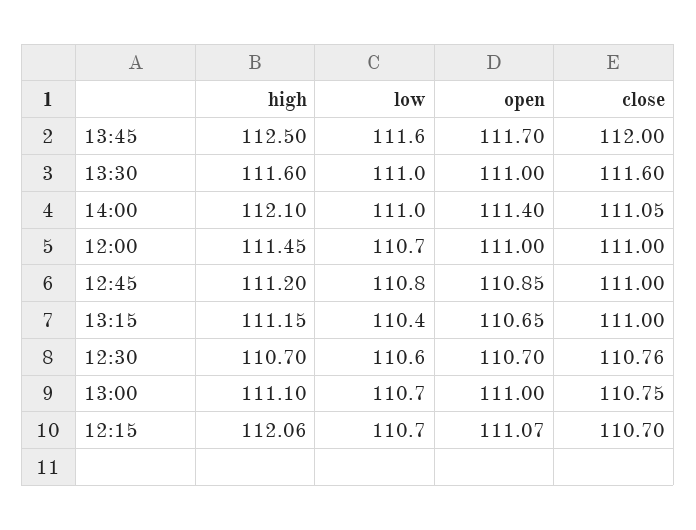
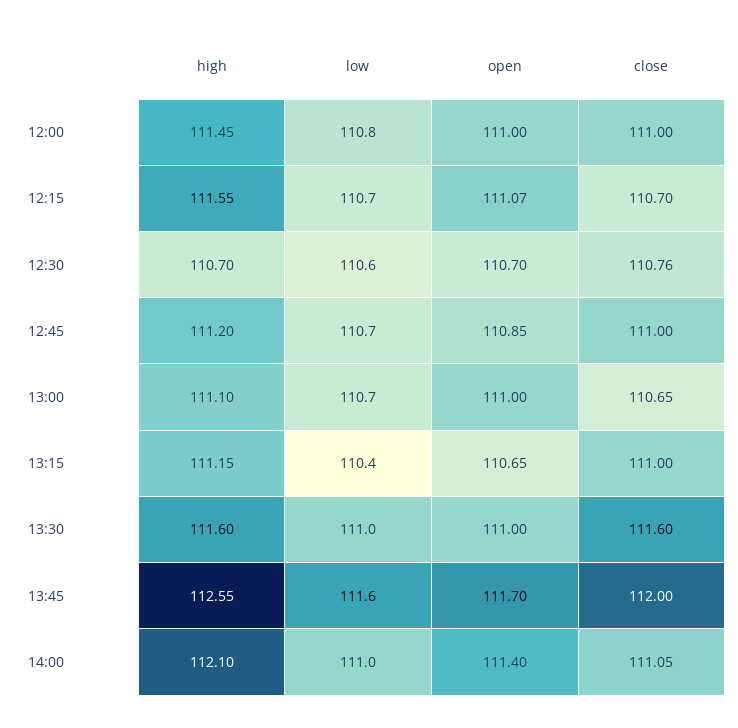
  {
    "high": {
-     "13:45": 112.5,
+     "13:45": 112.55,
      "13:30": 111.6,
      "14:00": 112.1,
      "12:00": 111.45,
      "12:45": 111.2,
      "13:15": 111.15,
      "12:30": 110.7,
      "13:00": 111.1,
-     "12:15": 112.06
+     "12:15": 111.55
    },
    "low": {
      "13:45": 111.6,
      "13:30": 111,
      "14:00": 111,
-     "12:00": 110.7,
+     "12:00": 110.8,
-     "12:45": 110.8,
+     "12:45": 110.7,
      "13:15": 110.4,
      "12:30": 110.6,
      "13:00": 110.7,
      "12:15": 110.7
    },
    "open": {
      "13:45": 111.7,
      "13:30": 111,
      "14:00": 111.4,
      "12:00": 111,
      "12:45": 110.85,
      "13:15": 110.65,
      "12:30": 110.7,
      "13:00": 111,
      "12:15": 111.07
    },
    "close": {
      "13:45": 112,
      "13:30": 111.6,
      "14:00": 111.05,
      "12:00": 111,
      "12:45": 111,
      "13:15": 111,
      "12:30": 110.76,
-     "13:00": 110.75,
+     "13:00": 110.65,
      "12:15": 110.7
    }
  }

